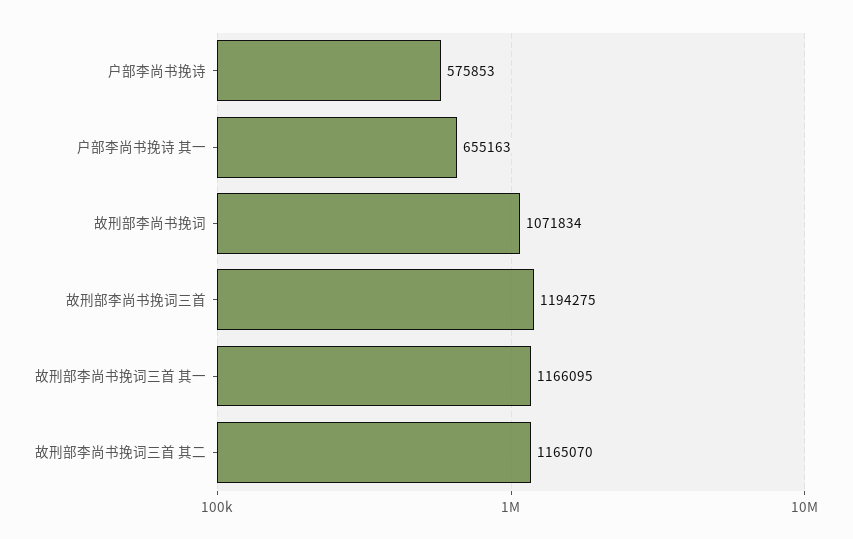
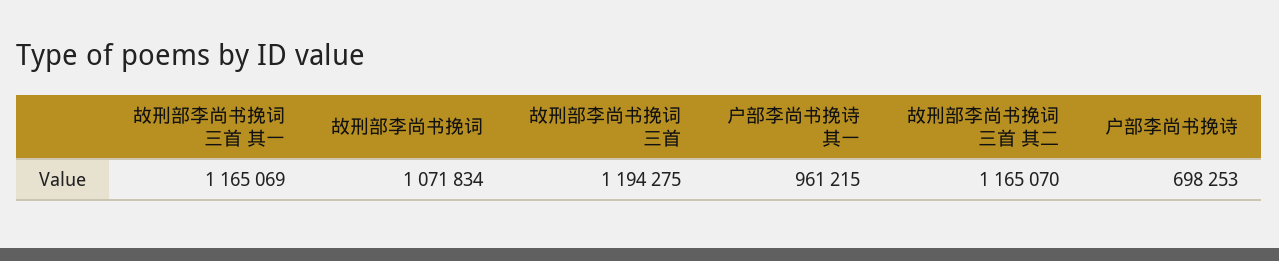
  {
-   "户部李尚书挽诗": 575853,
+   "户部李尚书挽诗": 698253,
-   "户部李尚书挽诗 其一": 655163,
+   "户部李尚书挽诗 其一": 961215,
    "故刑部李尚书挽词": 1071834,
    "故刑部李尚书挽词三首": 1194275,
-   "故刑部李尚书挽词三首 其一": 1166095,
+   "故刑部李尚书挽词三首 其一": 1165069,
    "故刑部李尚书挽词三首 其二": 1165070
  }

